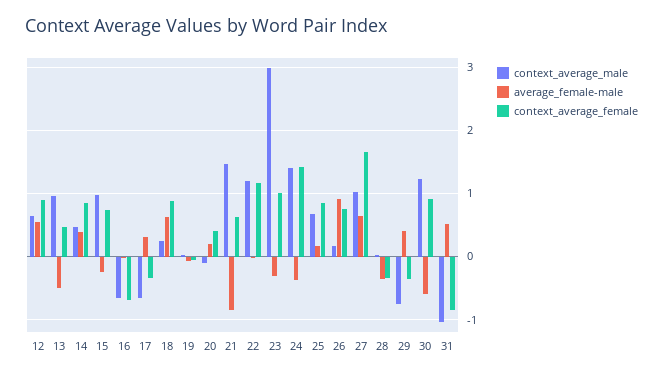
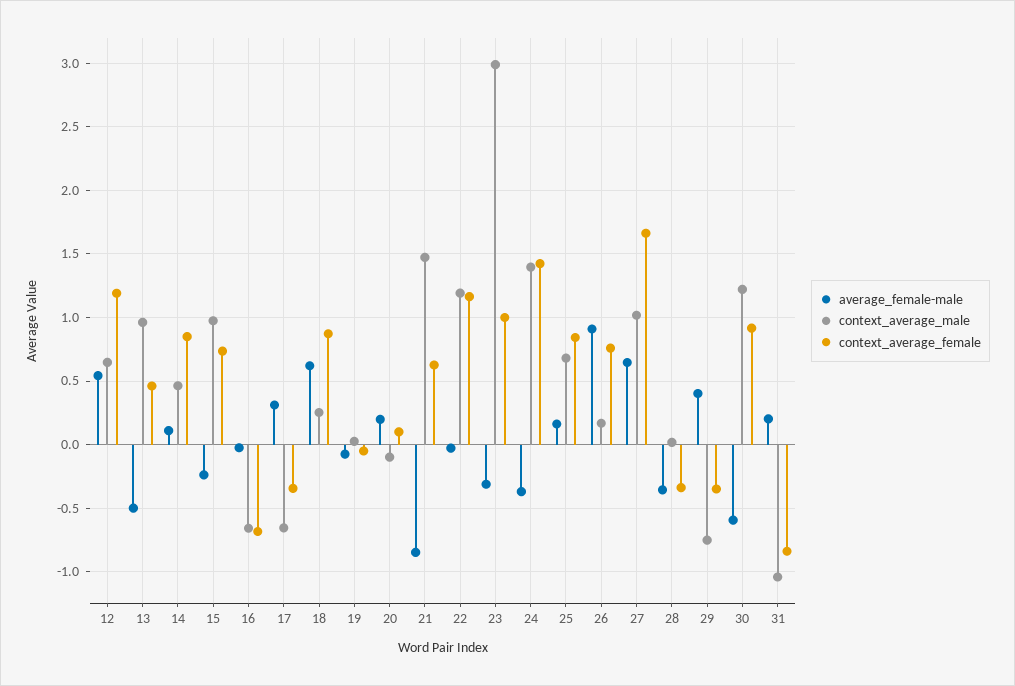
  {
    "context_average_male": {
      "12": 0.65,
      "13": 0.95,
      "14": 0.45,
      "15": 0.95,
      "16": -0.65,
      "17": -0.65,
      "18": 0.25,
      "19": 0.05,
      "20": -0.1,
      "21": 1.45,
      "22": 1.2,
      "23": 3,
      "24": 1.4,
      "25": 0.7,
      "26": 0.15,
      "27": 1,
      "28": 0,
      "29": -0.75,
      "30": 1.2,
      "31": -1.05
    },
    "average_female-male": {
      "12": 0.55,
      "13": -0.5,
-     "14": 0.4,
+     "14": 0.1,
      "15": -0.25,
      "16": 0,
      "17": 0.3,
      "18": 0.6,
      "19": -0.05,
      "20": 0.2,
      "21": -0.85,
      "22": -0.05,
      "23": -0.3,
      "24": -0.35,
      "25": 0.15,
      "26": 0.9,
      "27": 0.65,
      "28": -0.35,
      "29": 0.4,
      "30": -0.6,
-     "31": 0.5
+     "31": 0.2
    },
    "context_average_female": {
-     "12": 0.9,
+     "12": 1.2,
      "13": 0.45,
      "14": 0.85,
      "15": 0.75,
      "16": -0.7,
      "17": -0.35,
      "18": 0.85,
      "19": -0.05,
-     "20": 0.4,
+     "20": 0.1,
      "21": 0.65,
      "22": 1.15,
      "23": 1,
      "24": 1.4,
      "25": 0.85,
      "26": 0.75,
      "27": 1.65,
      "28": -0.35,
      "29": -0.35,
      "30": 0.9,
      "31": -0.85
    }
  }

